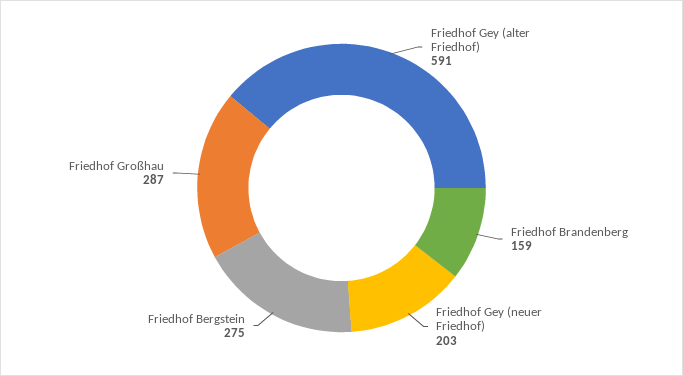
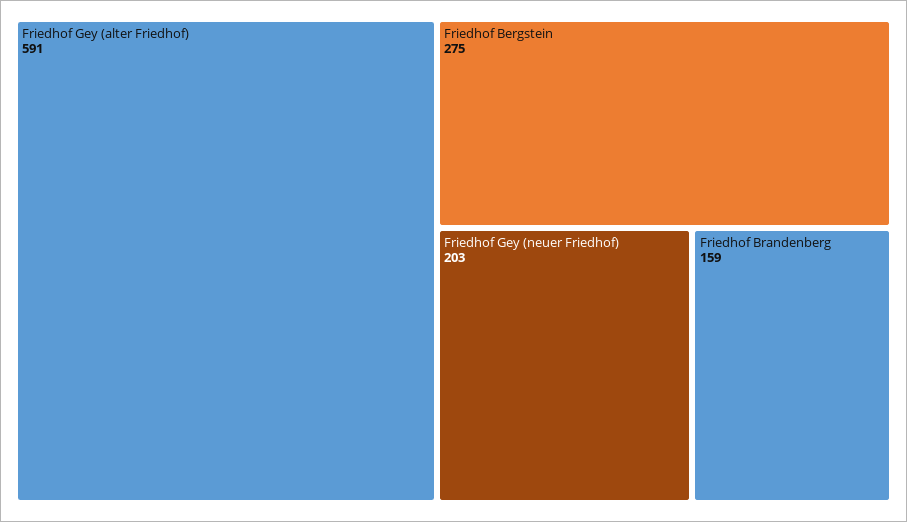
  {
    "Friedhof Gey (alter Friedhof)": 591,
    "Friedhof Brandenberg": 159,
    "Friedhof Gey (neuer Friedhof)": 203,
-   "Friedhof Bergstein": 275,
+   "Friedhof Bergstein": 275
-   "Friedhof Großhau": 287
  }

